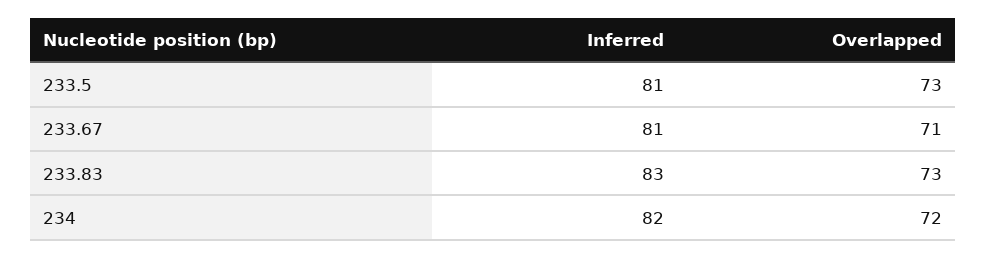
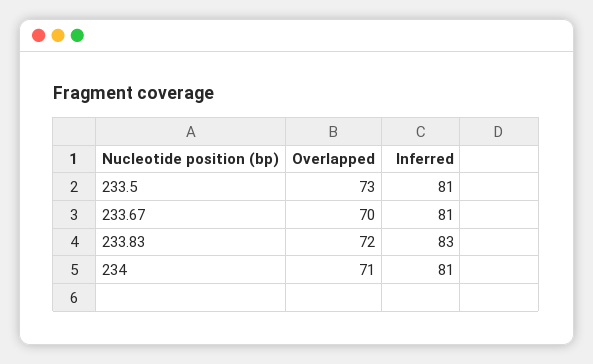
  {
    "Inferred": {
      "233.5": 81,
      "233.67": 81,
      "233.83": 83,
-     "234": 82
+     "234": 81
    },
    "Overlapped": {
      "233.5": 73,
-     "233.67": 71,
+     "233.67": 70,
-     "233.83": 73,
+     "233.83": 72,
-     "234": 72
+     "234": 71
    }
  }

